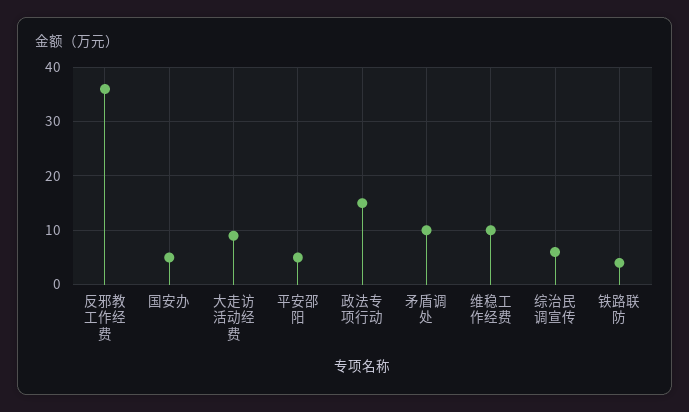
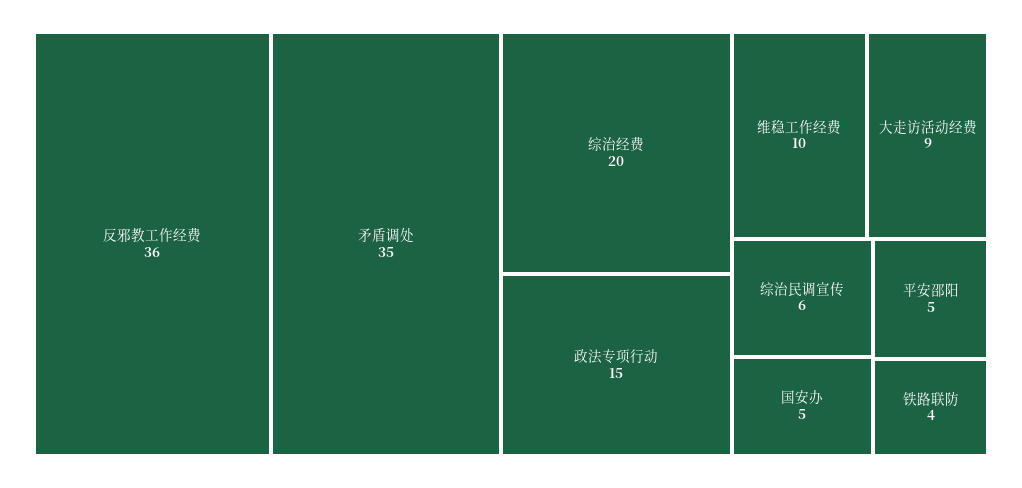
  {
    "反邪教工作经费": 36,
    "国安办": 5,
    "大走访活动经费": 9,
    "平安邵阳": 5,
    "政法专项行动": 15,
-   "矛盾调处": 10,
+   "矛盾调处": 35,
    "维稳工作经费": 10,
    "综治民调宣传": 6,
-   "铁路联防": 4
+   "铁路联防": 4,
+   "综治经费": 20
  }

